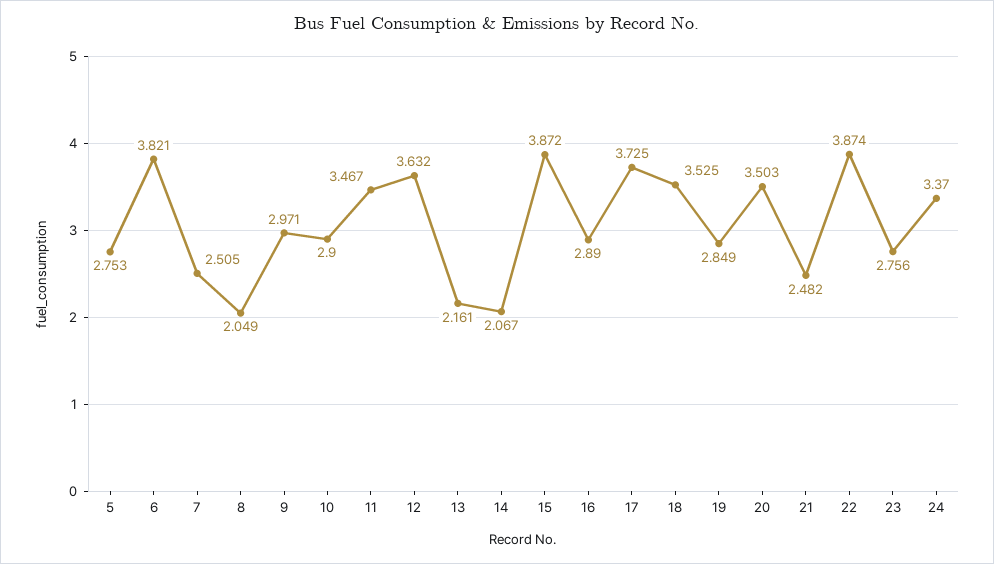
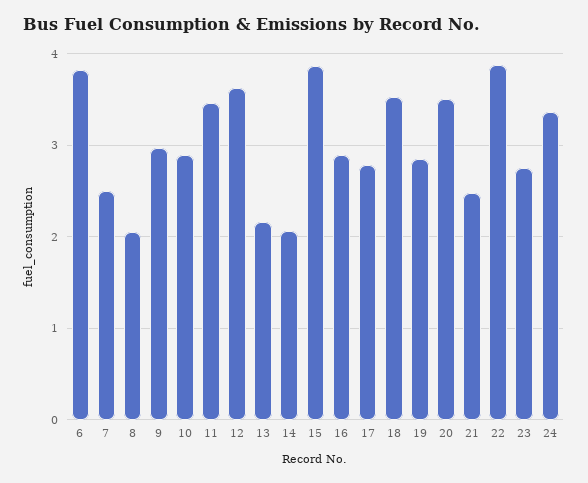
  {
-   "5": 2.753,
    "6": 3.821,
    "7": 2.505,
    "8": 2.049,
    "9": 2.971,
    "10": 2.9,
    "11": 3.467,
    "12": 3.632,
    "13": 2.161,
    "14": 2.067,
    "15": 3.872,
    "16": 2.89,
-   "17": 3.725,
+   "17": 2.8,
    "18": 3.525,
    "19": 2.849,
    "20": 3.503,
    "21": 2.482,
    "22": 3.874,
    "23": 2.756,
    "24": 3.37
  }

